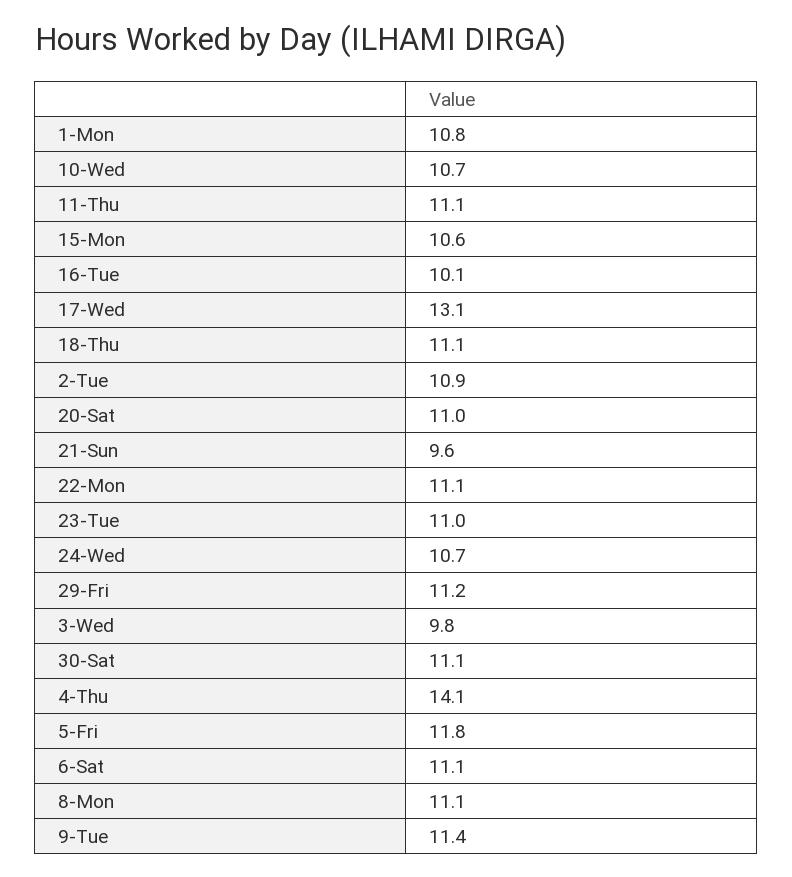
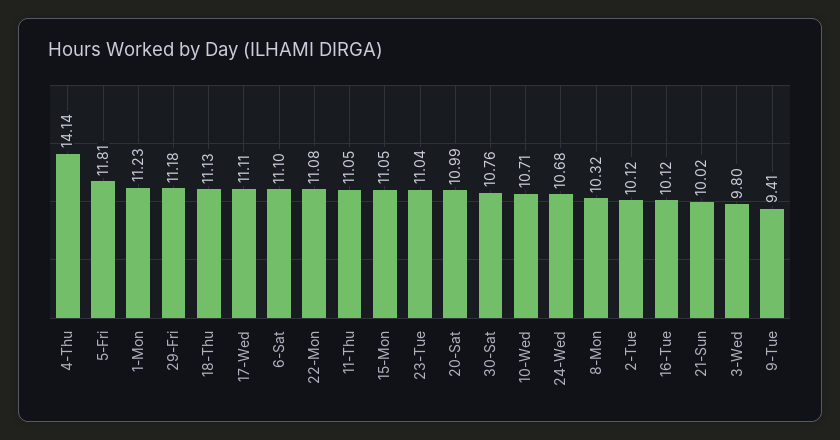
  {
-   "1-Mon": 10.8,
+   "1-Mon": 11.23,
    "10-Wed": 10.71,
    "11-Thu": 11.05,
-   "15-Mon": 10.6,
+   "15-Mon": 11.05,
    "16-Tue": 10.12,
-   "17-Wed": 13.1,
+   "17-Wed": 11.11,
    "18-Thu": 11.13,
-   "2-Tue": 10.9,
+   "2-Tue": 10.12,
    "20-Sat": 10.99,
-   "21-Sun": 9.6,
+   "21-Sun": 10.02,
    "22-Mon": 11.08,
    "23-Tue": 11.04,
    "24-Wed": 10.68,
    "29-Fri": 11.18,
    "3-Wed": 9.8,
-   "30-Sat": 11.1,
+   "30-Sat": 10.76,
    "4-Thu": 14.14,
    "5-Fri": 11.81,
    "6-Sat": 11.1,
-   "8-Mon": 11.1,
+   "8-Mon": 10.32,
-   "9-Tue": 11.4
+   "9-Tue": 9.41
  }

